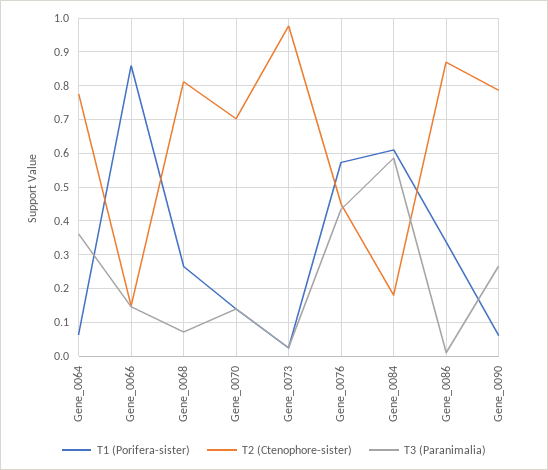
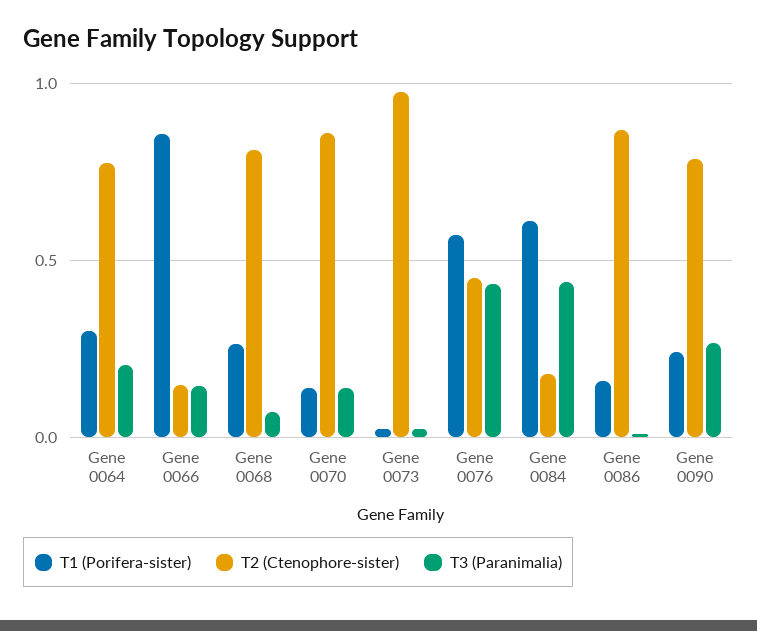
  {
    "T1 (Porifera-sister)": {
-     "Gene_0064": 0.06,
+     "Gene_0064": 0.3,
      "Gene_0066": 0.86,
      "Gene_0068": 0.26,
      "Gene_0070": 0.14,
      "Gene_0073": 0.02,
      "Gene_0076": 0.58,
      "Gene_0084": 0.62,
-     "Gene_0086": 0.34,
+     "Gene_0086": 0.15,
-     "Gene_0090": 0.06
+     "Gene_0090": 0.25
    },
    "T2 (Ctenophore-sister)": {
      "Gene_0064": 0.78,
      "Gene_0066": 0.14,
      "Gene_0068": 0.82,
-     "Gene_0070": 0.7,
+     "Gene_0070": 0.85,
      "Gene_0073": 0.98,
      "Gene_0076": 0.44,
      "Gene_0084": 0.18,
      "Gene_0086": 0.86,
      "Gene_0090": 0.78
    },
    "T3 (Paranimalia)": {
-     "Gene_0064": 0.36,
+     "Gene_0064": 0.2,
      "Gene_0066": 0.14,
      "Gene_0068": 0.08,
      "Gene_0070": 0.14,
      "Gene_0073": 0.02,
      "Gene_0076": 0.44,
-     "Gene_0084": 0.58,
+     "Gene_0084": 0.45,
      "Gene_0086": 0,
      "Gene_0090": 0.26
    }
  }

